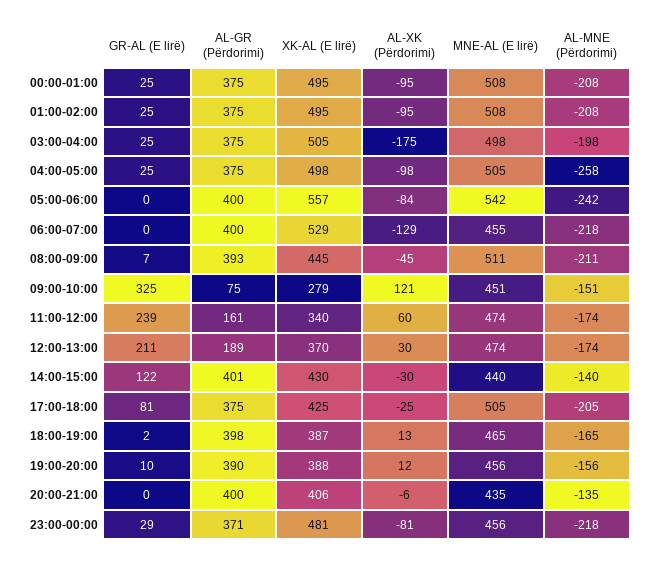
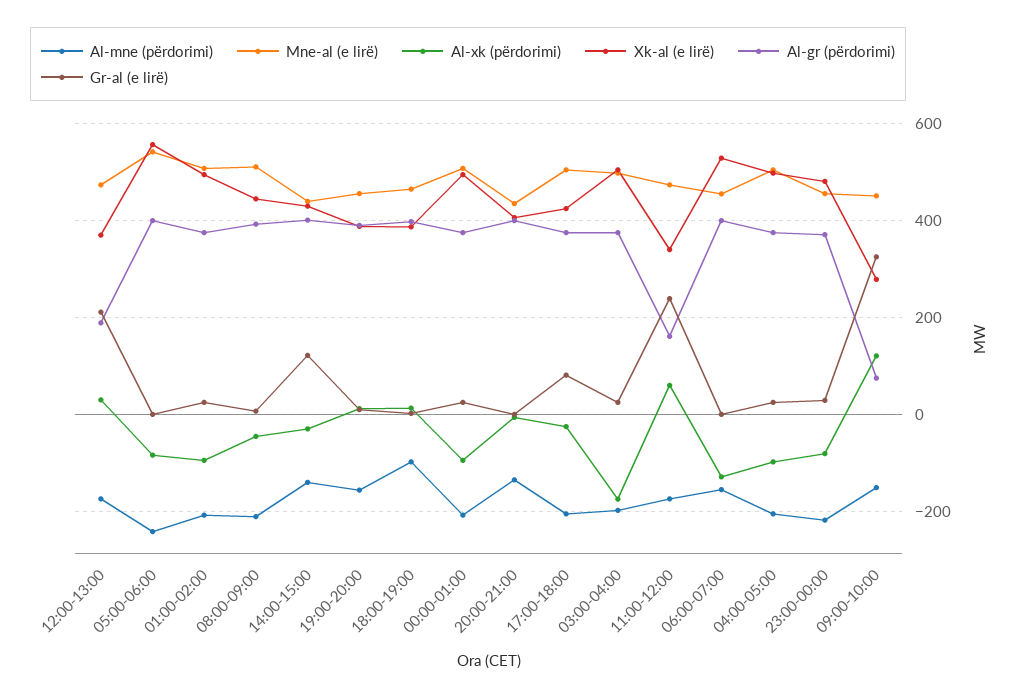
  {
    "GR-AL (E lirë)": {
      "00:00-01:00": 25,
      "01:00-02:00": 25,
      "03:00-04:00": 25,
      "04:00-05:00": 25,
      "05:00-06:00": 0,
      "06:00-07:00": 0,
      "08:00-09:00": 7,
      "09:00-10:00": 325,
      "11:00-12:00": 239,
      "12:00-13:00": 211,
      "14:00-15:00": 122,
      "17:00-18:00": 81,
      "18:00-19:00": 2,
      "19:00-20:00": 10,
      "20:00-21:00": 0,
      "23:00-00:00": 29
    },
    "AL-GR (Përdorimi)": {
      "00:00-01:00": 375,
      "01:00-02:00": 375,
      "03:00-04:00": 375,
      "04:00-05:00": 375,
      "05:00-06:00": 400,
      "06:00-07:00": 400,
      "08:00-09:00": 393,
      "09:00-10:00": 75,
      "11:00-12:00": 161,
      "12:00-13:00": 189,
      "14:00-15:00": 401,
      "17:00-18:00": 375,
      "18:00-19:00": 398,
      "19:00-20:00": 390,
      "20:00-21:00": 400,
      "23:00-00:00": 371
    },
    "XK-AL (E lirë)": {
      "00:00-01:00": 495,
      "01:00-02:00": 495,
      "03:00-04:00": 505,
      "04:00-05:00": 498,
      "05:00-06:00": 557,
      "06:00-07:00": 529,
      "08:00-09:00": 445,
      "09:00-10:00": 279,
      "11:00-12:00": 340,
      "12:00-13:00": 370,
      "14:00-15:00": 430,
      "17:00-18:00": 425,
      "18:00-19:00": 387,
      "19:00-20:00": 388,
      "20:00-21:00": 406,
      "23:00-00:00": 481
    },
    "AL-XK (Përdorimi)": {
      "00:00-01:00": -95,
      "01:00-02:00": -95,
      "03:00-04:00": -175,
      "04:00-05:00": -98,
      "05:00-06:00": -84,
      "06:00-07:00": -129,
      "08:00-09:00": -45,
      "09:00-10:00": 121,
      "11:00-12:00": 60,
      "12:00-13:00": 30,
      "14:00-15:00": -30,
      "17:00-18:00": -25,
      "18:00-19:00": 13,
      "19:00-20:00": 12,
      "20:00-21:00": -6,
      "23:00-00:00": -81
    },
    "MNE-AL (E lirë)": {
      "00:00-01:00": 508,
      "01:00-02:00": 508,
      "03:00-04:00": 498,
      "04:00-05:00": 505,
      "05:00-06:00": 542,
      "06:00-07:00": 455,
      "08:00-09:00": 511,
      "09:00-10:00": 451,
      "11:00-12:00": 474,
      "12:00-13:00": 474,
      "14:00-15:00": 440,
      "17:00-18:00": 505,
      "18:00-19:00": 465,
      "19:00-20:00": 456,
      "20:00-21:00": 435,
      "23:00-00:00": 456
    },
    "AL-MNE (Përdorimi)": {
      "00:00-01:00": -208,
      "01:00-02:00": -208,
      "03:00-04:00": -198,
-     "04:00-05:00": -258,
+     "04:00-05:00": -200,
      "05:00-06:00": -242,
-     "06:00-07:00": -218,
+     "06:00-07:00": -160,
      "08:00-09:00": -211,
      "09:00-10:00": -151,
      "11:00-12:00": -174,
      "12:00-13:00": -174,
      "14:00-15:00": -140,
      "17:00-18:00": -205,
-     "18:00-19:00": -165,
+     "18:00-19:00": -100,
      "19:00-20:00": -156,
      "20:00-21:00": -135,
      "23:00-00:00": -218
    }
  }

